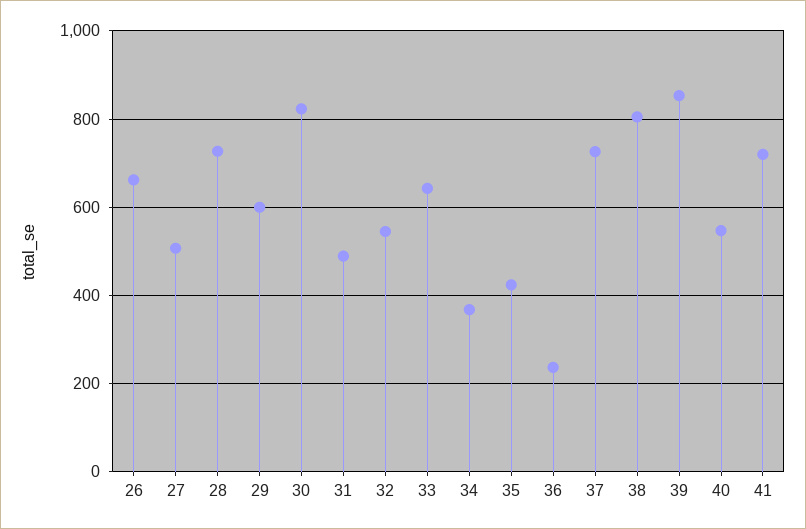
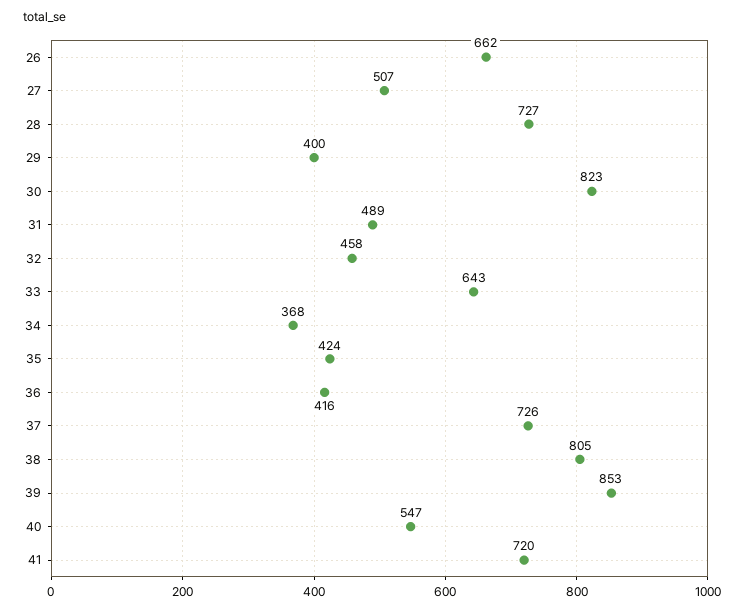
  {
    "26": 662,
    "27": 507,
    "28": 727,
-   "29": 600,
+   "29": 400,
    "30": 823,
    "31": 489,
-   "32": 540,
+   "32": 458,
    "33": 643,
    "34": 368,
    "35": 424,
-   "36": 240,
+   "36": 416,
    "37": 726,
    "38": 805,
    "39": 853,
    "40": 547,
    "41": 720
  }

